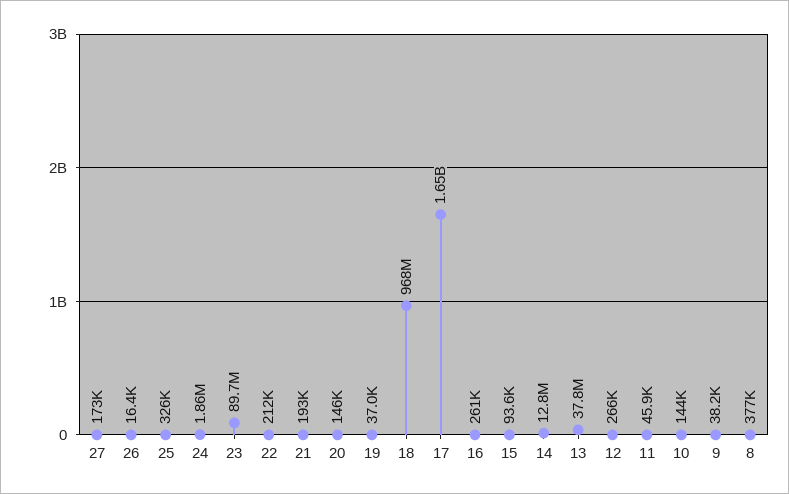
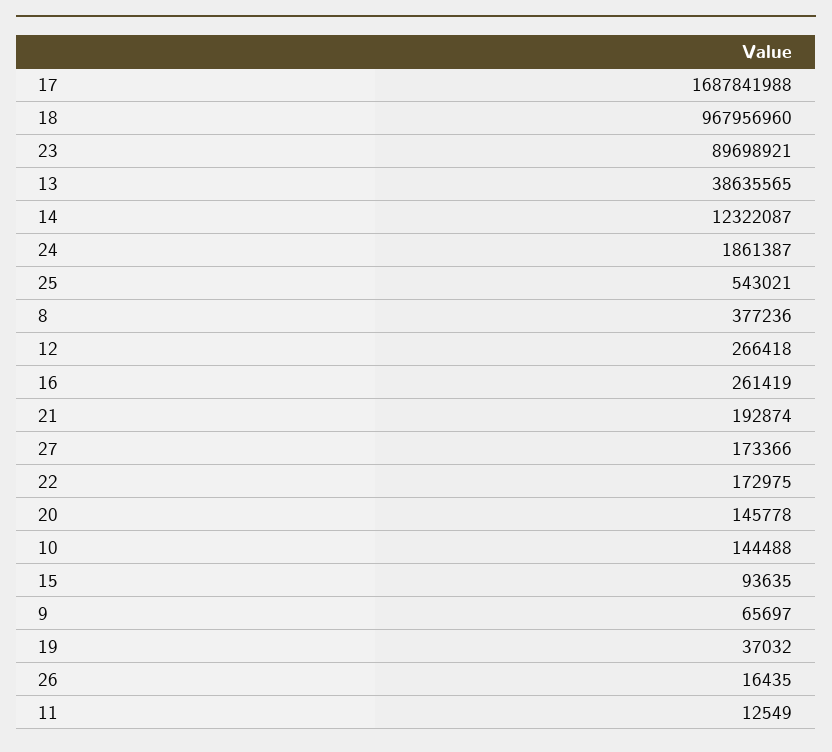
  {
    "27": 173366,
    "26": 16435,
-   "25": 326000,
+   "25": 543021,
    "24": 1861387,
    "23": 89698921,
-   "22": 212000,
+   "22": 172975,
    "21": 192874,
    "20": 145778,
    "19": 37032,
    "18": 967956960,
-   "17": 1650000000,
+   "17": 1687841988,
    "16": 261419,
    "15": 93635,
-   "14": 12800000,
+   "14": 12322087,
-   "13": 37800000,
+   "13": 38635565,
    "12": 266418,
-   "11": 45900,
+   "11": 12549,
    "10": 144488,
-   "9": 38200,
+   "9": 65697,
    "8": 377236
  }

